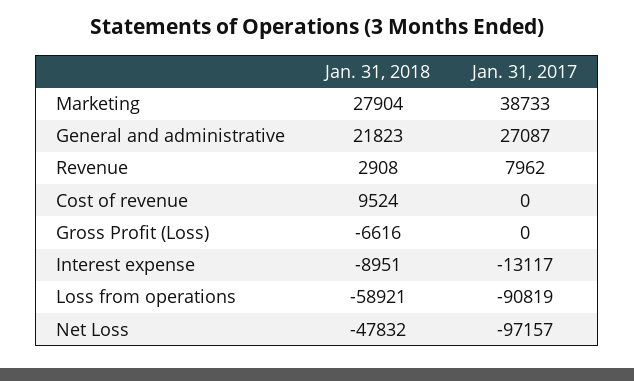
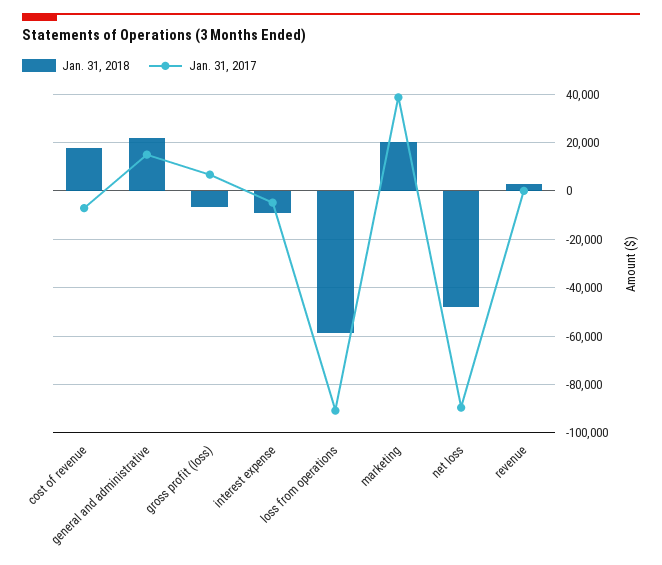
  {
    "Jan. 31, 2018": {
-     "Marketing": 27904,
+     "Marketing": 20000,
      "General and administrative": 21823,
      "Revenue": 2908,
-     "Cost of revenue": 9524,
+     "Cost of revenue": 17500,
      "Gross Profit (Loss)": -6616,
      "Interest expense": -8951,
      "Loss from operations": -58921,
      "Net Loss": -47832
    },
    "Jan. 31, 2017": {
      "Marketing": 38733,
-     "General and administrative": 27087,
+     "General and administrative": 15000,
-     "Revenue": 7962,
+     "Revenue": 0,
-     "Cost of revenue": 0,
+     "Cost of revenue": -7500,
-     "Gross Profit (Loss)": 0,
+     "Gross Profit (Loss)": 7500,
-     "Interest expense": -13117,
+     "Interest expense": -5000,
      "Loss from operations": -90819,
-     "Net Loss": -97157
+     "Net Loss": -90000
    }
  }

